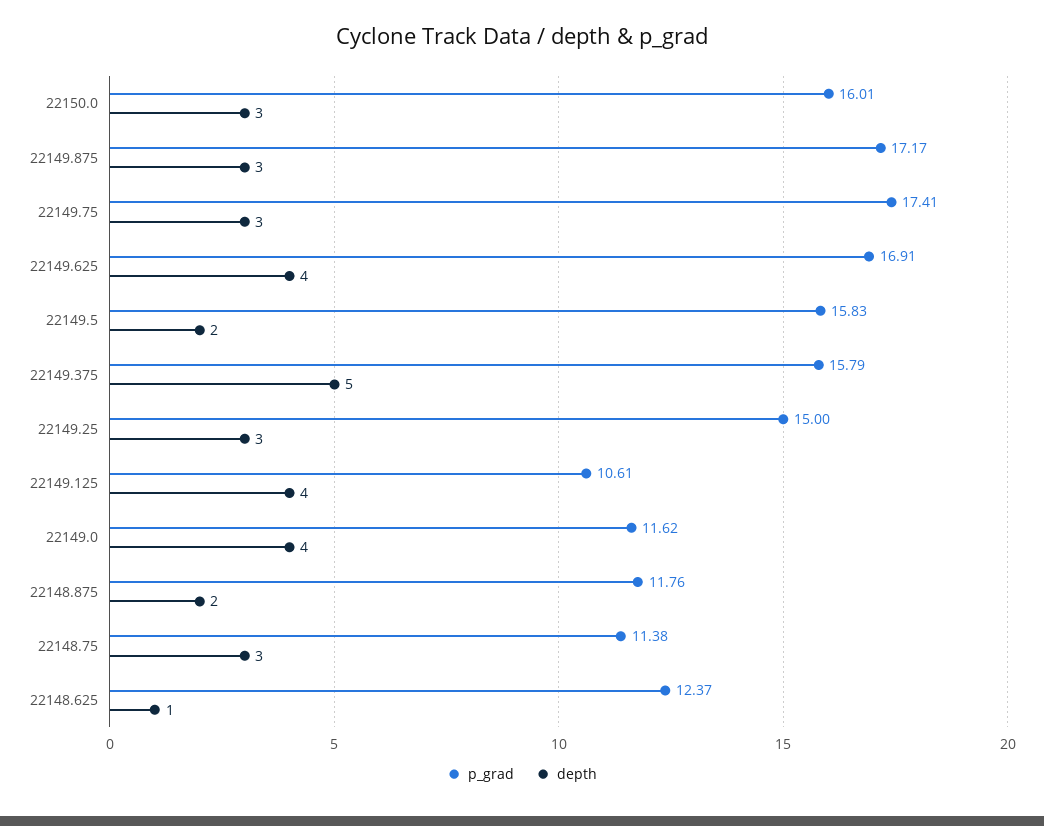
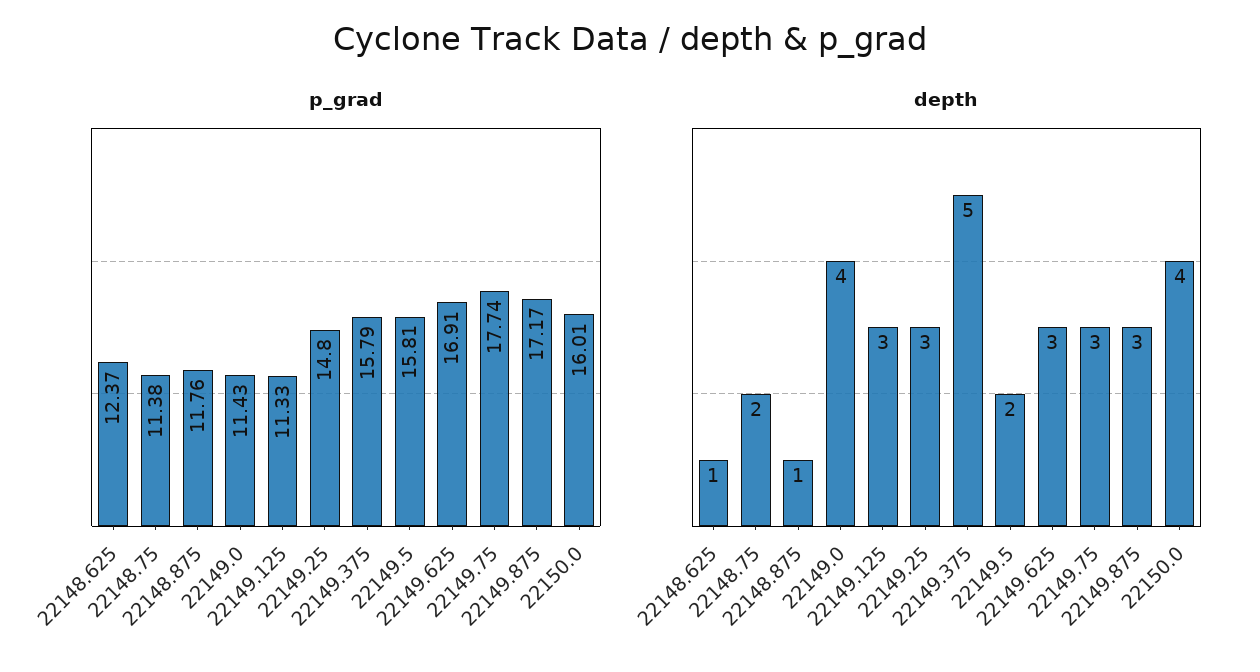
  {
    "p_grad": {
      "22150.0": 16.01,
      "22149.875": 17.17,
-     "22149.75": 17.41,
+     "22149.75": 17.74,
      "22149.625": 16.91,
-     "22149.5": 15.83,
+     "22149.5": 15.81,
      "22149.375": 15.79,
-     "22149.25": 15,
+     "22149.25": 14.8,
-     "22149.125": 10.61,
+     "22149.125": 11.33,
-     "22149.0": 11.62,
+     "22149.0": 11.43,
      "22148.875": 11.76,
      "22148.75": 11.38,
      "22148.625": 12.37
    },
    "depth": {
-     "22150.0": 3,
+     "22150.0": 4,
      "22149.875": 3,
      "22149.75": 3,
-     "22149.625": 4,
+     "22149.625": 3,
      "22149.5": 2,
      "22149.375": 5,
      "22149.25": 3,
-     "22149.125": 4,
+     "22149.125": 3,
      "22149.0": 4,
-     "22148.875": 2,
+     "22148.875": 1,
-     "22148.75": 3,
+     "22148.75": 2,
      "22148.625": 1
    }
  }

